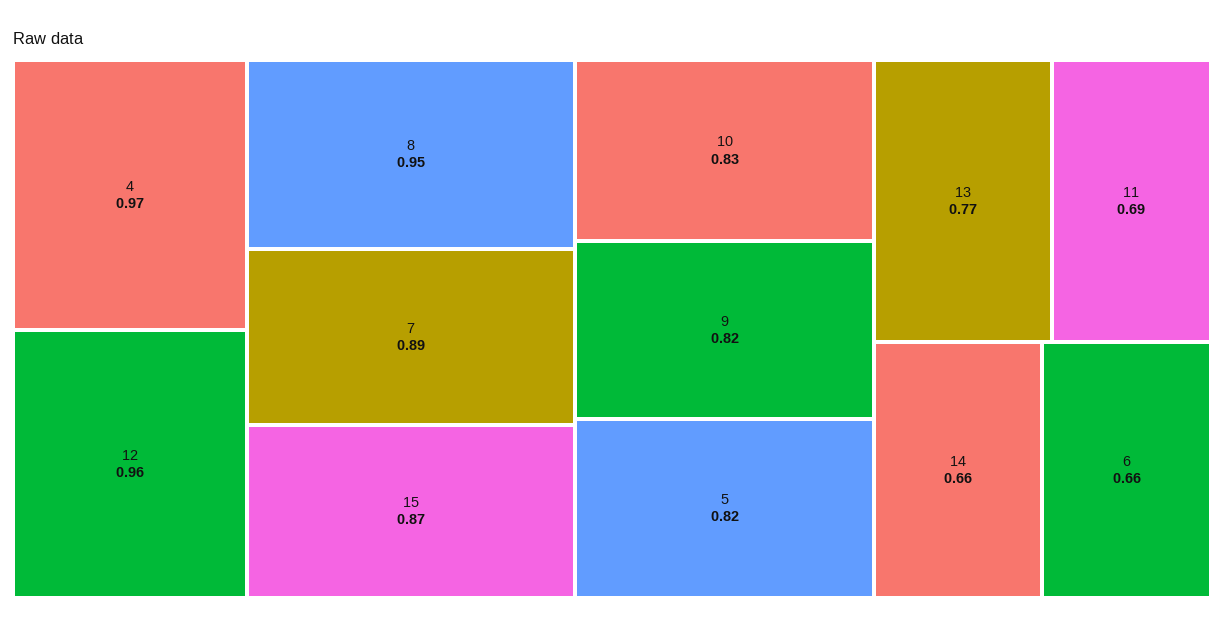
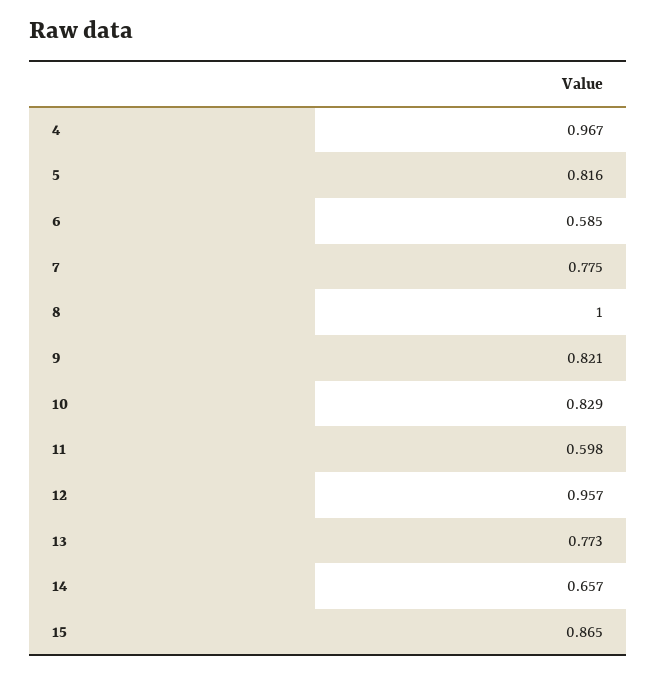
  {
    "4": 0.967,
    "12": 0.957,
-   "8": 0.95,
+   "8": 1,
-   "7": 0.89,
+   "7": 0.775,
    "15": 0.865,
    "10": 0.829,
    "9": 0.821,
    "5": 0.816,
    "13": 0.773,
-   "11": 0.69,
+   "11": 0.598,
    "14": 0.657,
-   "6": 0.66
+   "6": 0.585
  }

